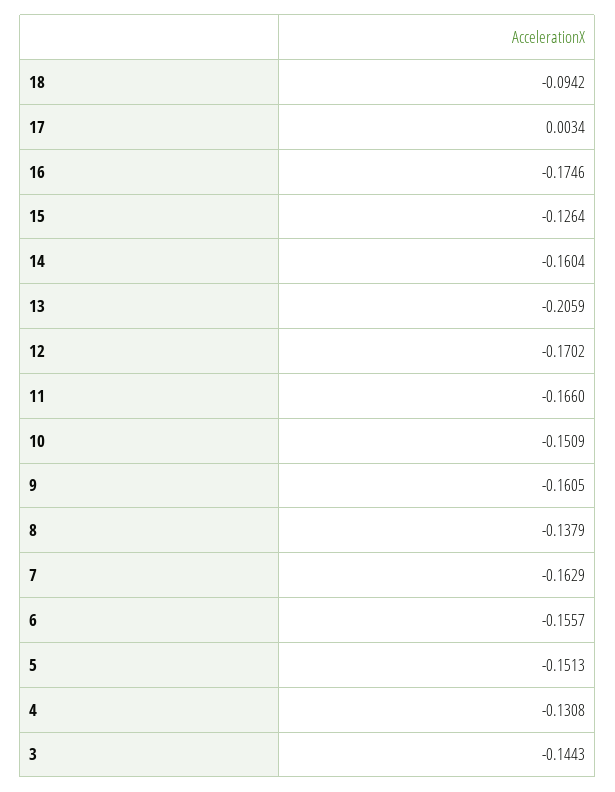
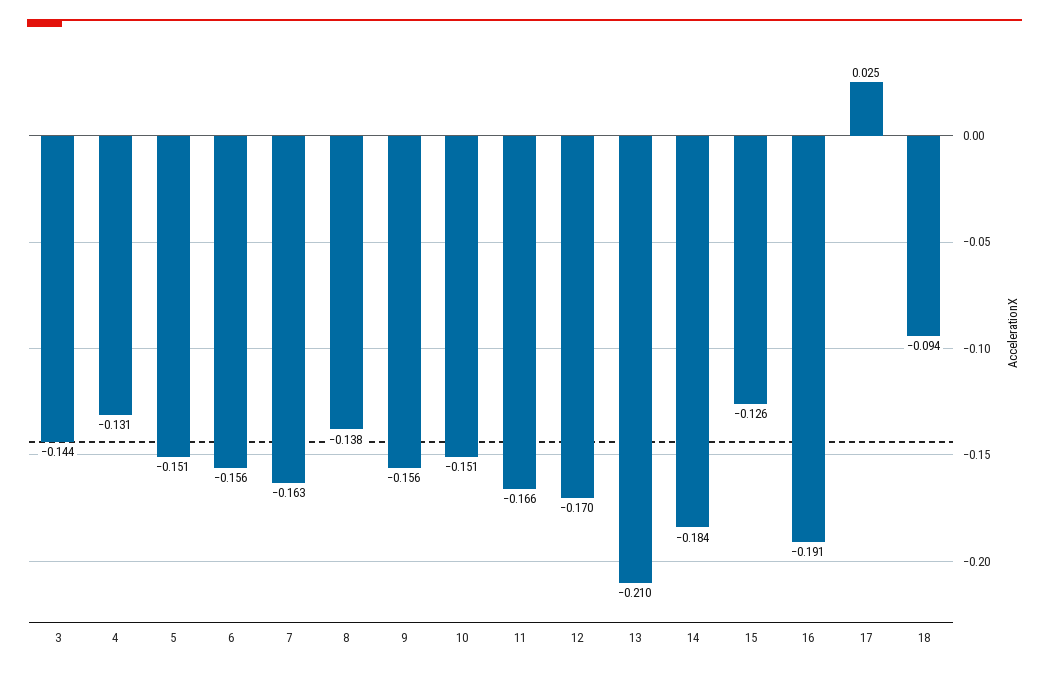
  {
    "18": -0.0942,
-   "17": 0.0034,
+   "17": 0.025,
-   "16": -0.1746,
+   "16": -0.191,
    "15": -0.1264,
-   "14": -0.1604,
+   "14": -0.184,
-   "13": -0.2059,
+   "13": -0.21,
    "12": -0.1702,
    "11": -0.166,
    "10": -0.1509,
-   "9": -0.1605,
+   "9": -0.156,
    "8": -0.1379,
    "7": -0.1629,
    "6": -0.1557,
    "5": -0.1513,
    "4": -0.1308,
    "3": -0.1443
  }

